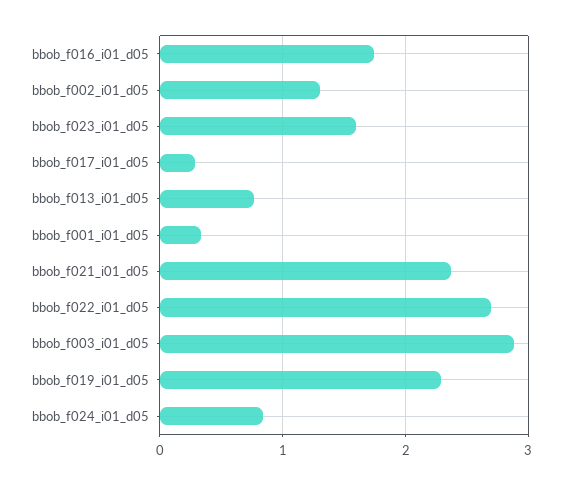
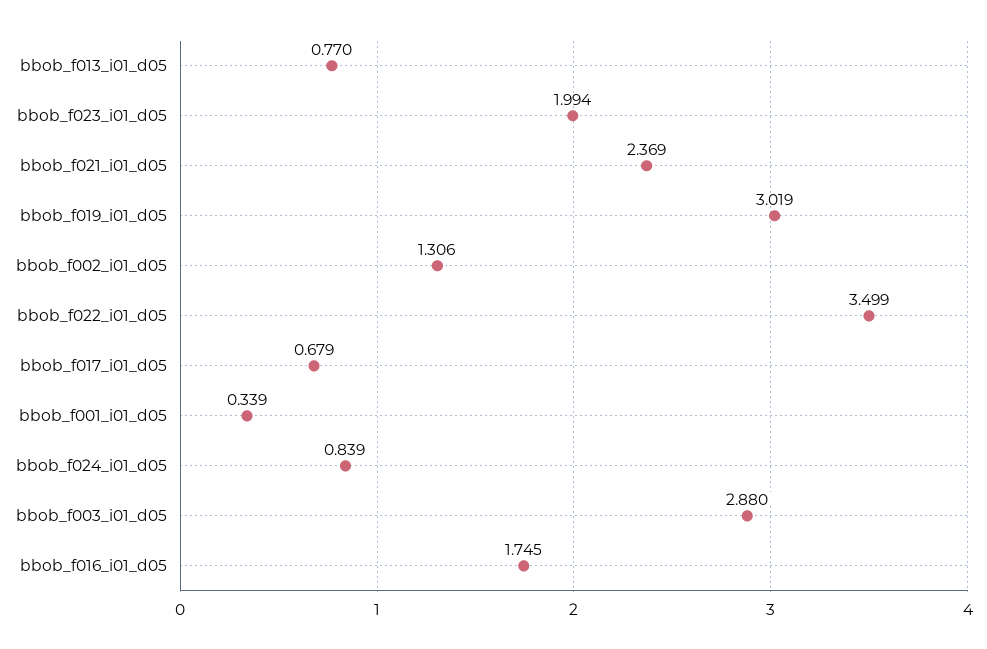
  {
    "bbob_f016_i01_d05": 1.745,
    "bbob_f002_i01_d05": 1.306,
-   "bbob_f023_i01_d05": 1.6,
+   "bbob_f023_i01_d05": 1.994,
-   "bbob_f017_i01_d05": 0.3,
+   "bbob_f017_i01_d05": 0.679,
    "bbob_f013_i01_d05": 0.77,
    "bbob_f001_i01_d05": 0.339,
    "bbob_f021_i01_d05": 2.369,
-   "bbob_f022_i01_d05": 2.7,
+   "bbob_f022_i01_d05": 3.499,
    "bbob_f003_i01_d05": 2.88,
-   "bbob_f019_i01_d05": 2.3,
+   "bbob_f019_i01_d05": 3.019,
    "bbob_f024_i01_d05": 0.839
  }

